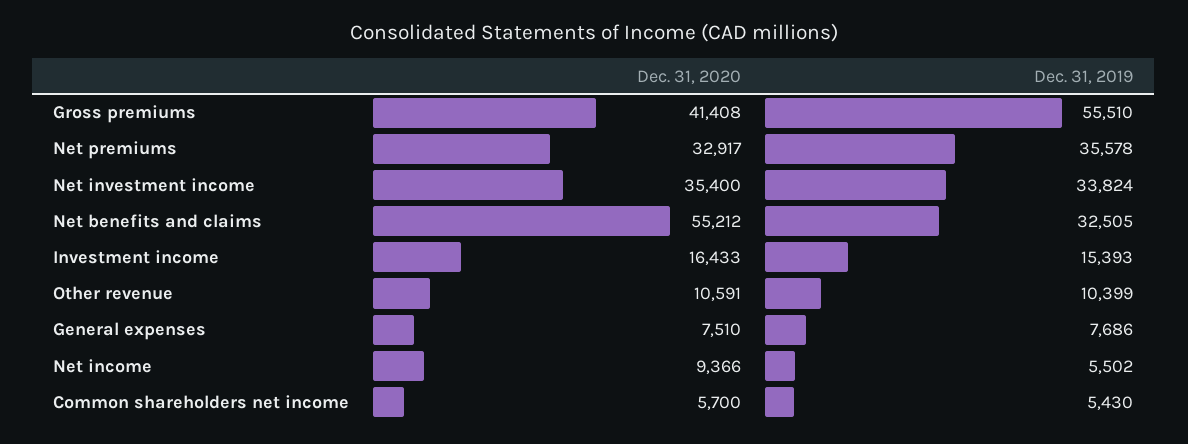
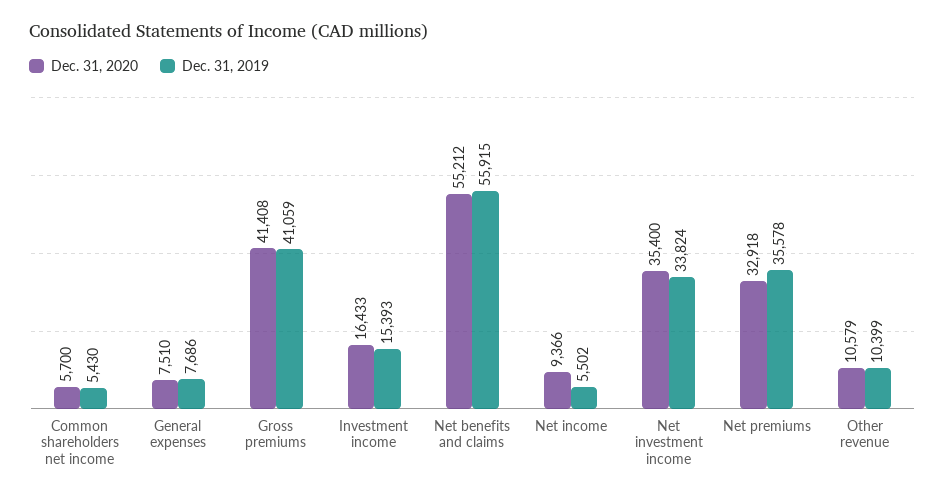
  {
    "Dec. 31, 2020": {
      "Gross premiums": 41408,
-     "Net premiums": 32917,
+     "Net premiums": 32918,
      "Net investment income": 35400,
      "Net benefits and claims": 55212,
      "Investment income": 16433,
-     "Other revenue": 10591,
+     "Other revenue": 10579,
      "General expenses": 7510,
      "Net income": 9366,
      "Common shareholders net income": 5700
    },
    "Dec. 31, 2019": {
-     "Gross premiums": 55510,
+     "Gross premiums": 41059,
      "Net premiums": 35578,
      "Net investment income": 33824,
-     "Net benefits and claims": 32505,
+     "Net benefits and claims": 55915,
      "Investment income": 15393,
      "Other revenue": 10399,
      "General expenses": 7686,
      "Net income": 5502,
      "Common shareholders net income": 5430
    }
  }

